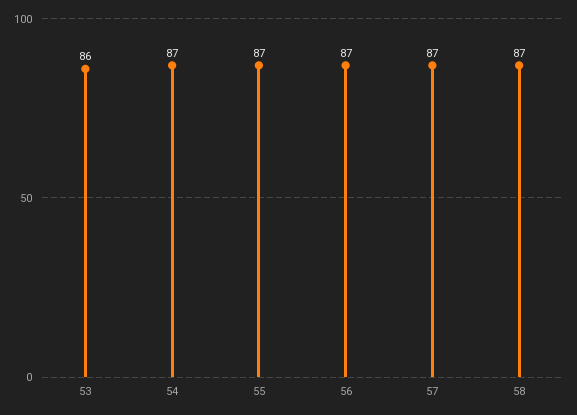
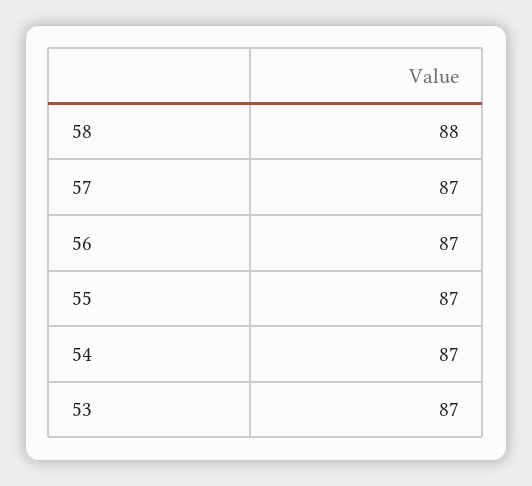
  {
-   "53": 86,
+   "53": 87,
    "54": 87,
    "55": 87,
    "56": 87,
    "57": 87,
-   "58": 87
+   "58": 88
  }

